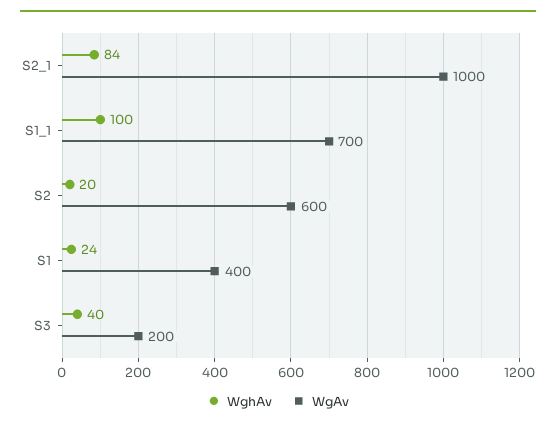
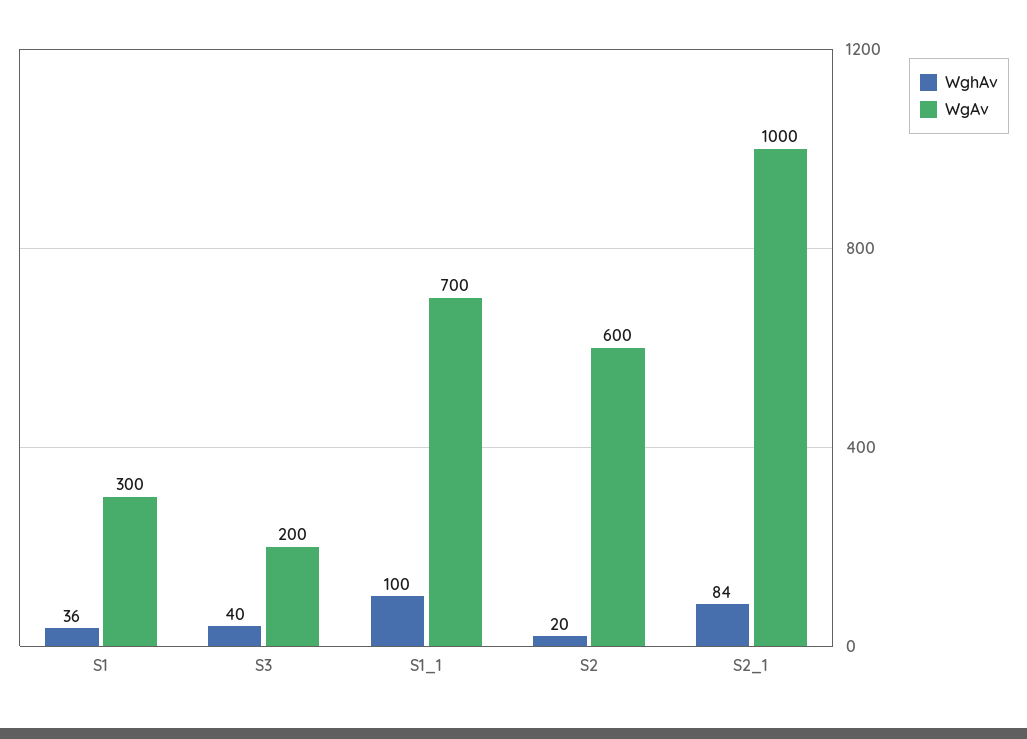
  {
    "WghAv": {
      "S2_1": 84,
      "S1_1": 100,
      "S2": 20,
-     "S1": 24,
+     "S1": 36,
      "S3": 40
    },
    "WgAv": {
      "S2_1": 1000,
      "S1_1": 700,
      "S2": 600,
-     "S1": 400,
+     "S1": 300,
      "S3": 200
    }
  }

